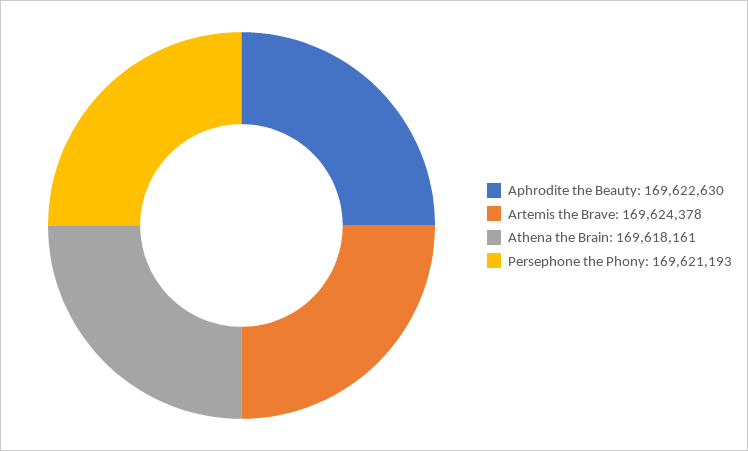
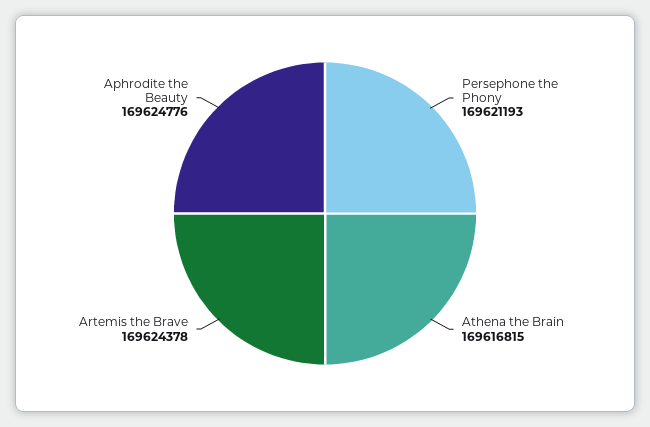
  {
-   "Aphrodite the Beauty": 169622630,
+   "Aphrodite the Beauty": 169624776,
    "Artemis the Brave": 169624378,
-   "Athena the Brain": 169618161,
+   "Athena the Brain": 169616815,
    "Persephone the Phony": 169621193
  }

